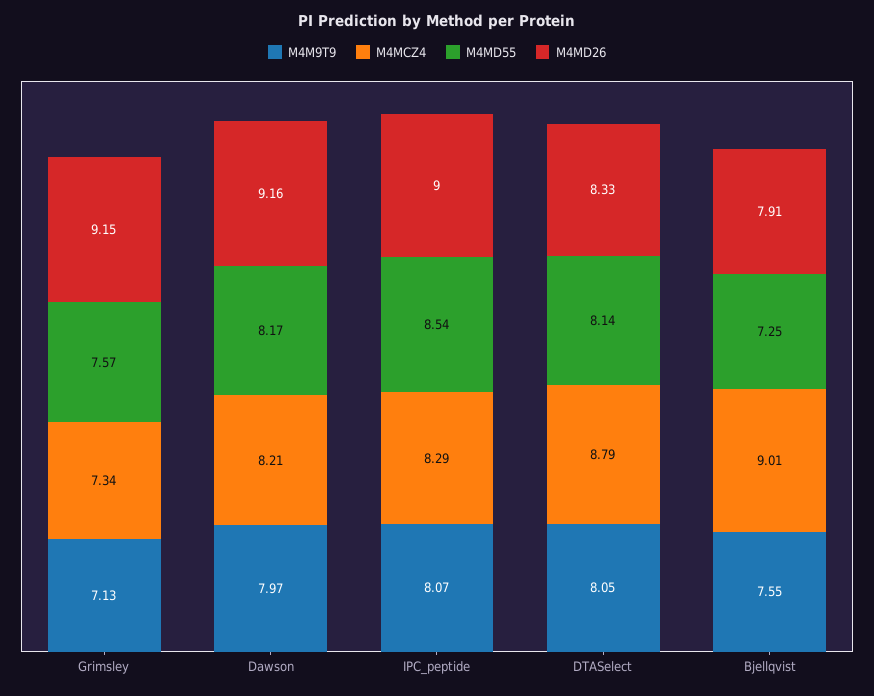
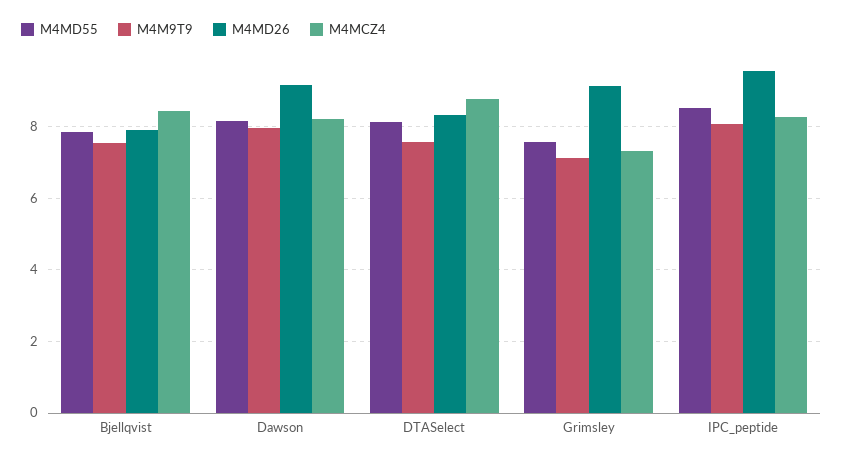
  {
    "M4M9T9": {
      "Grimsley": 7.13,
      "Dawson": 7.97,
      "IPC_peptide": 8.07,
-     "DTASelect": 8.05,
+     "DTASelect": 7.6,
      "Bjellqvist": 7.55
    },
    "M4MCZ4": {
      "Grimsley": 7.34,
      "Dawson": 8.21,
      "IPC_peptide": 8.29,
      "DTASelect": 8.79,
-     "Bjellqvist": 9.01
+     "Bjellqvist": 8.4
    },
    "M4MD55": {
      "Grimsley": 7.57,
      "Dawson": 8.17,
      "IPC_peptide": 8.54,
      "DTASelect": 8.14,
-     "Bjellqvist": 7.25
+     "Bjellqvist": 7.8
    },
    "M4MD26": {
      "Grimsley": 9.15,
      "Dawson": 9.16,
-     "IPC_peptide": 9,
+     "IPC_peptide": 9.6,
      "DTASelect": 8.33,
      "Bjellqvist": 7.91
    }
  }

